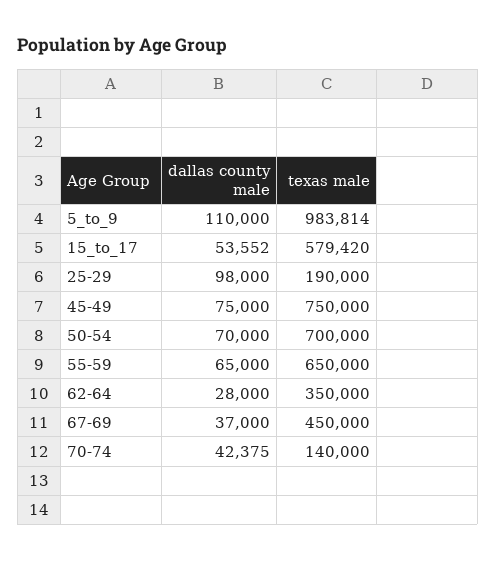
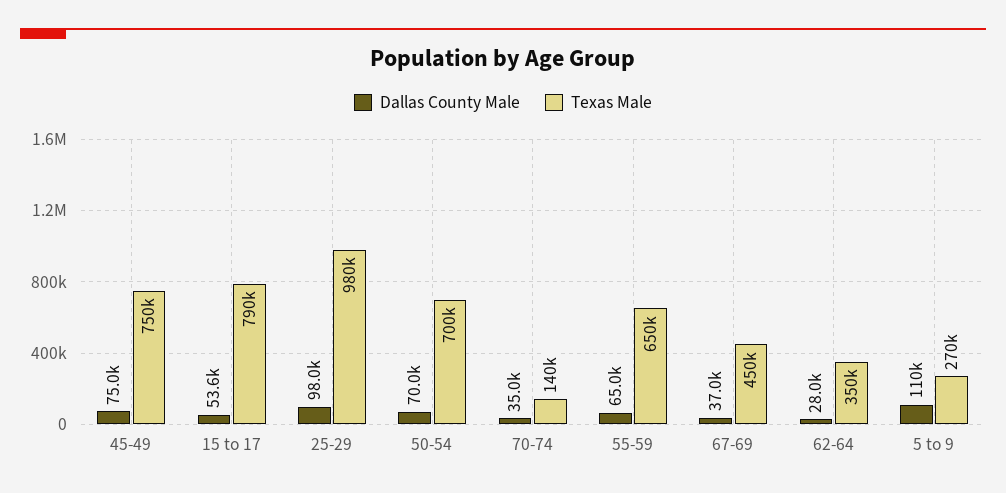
  {
    "dallas county male": {
      "5_to_9": 110000,
      "15_to_17": 53552,
      "25-29": 98000,
      "45-49": 75000,
      "50-54": 70000,
      "55-59": 65000,
      "62-64": 28000,
      "67-69": 37000,
-     "70-74": 42375
+     "70-74": 35000
    },
    "texas male": {
-     "5_to_9": 983814,
+     "5_to_9": 270000,
-     "15_to_17": 579420,
+     "15_to_17": 790000,
-     "25-29": 190000,
+     "25-29": 980000,
      "45-49": 750000,
      "50-54": 700000,
      "55-59": 650000,
      "62-64": 350000,
      "67-69": 450000,
      "70-74": 140000
    }
  }

